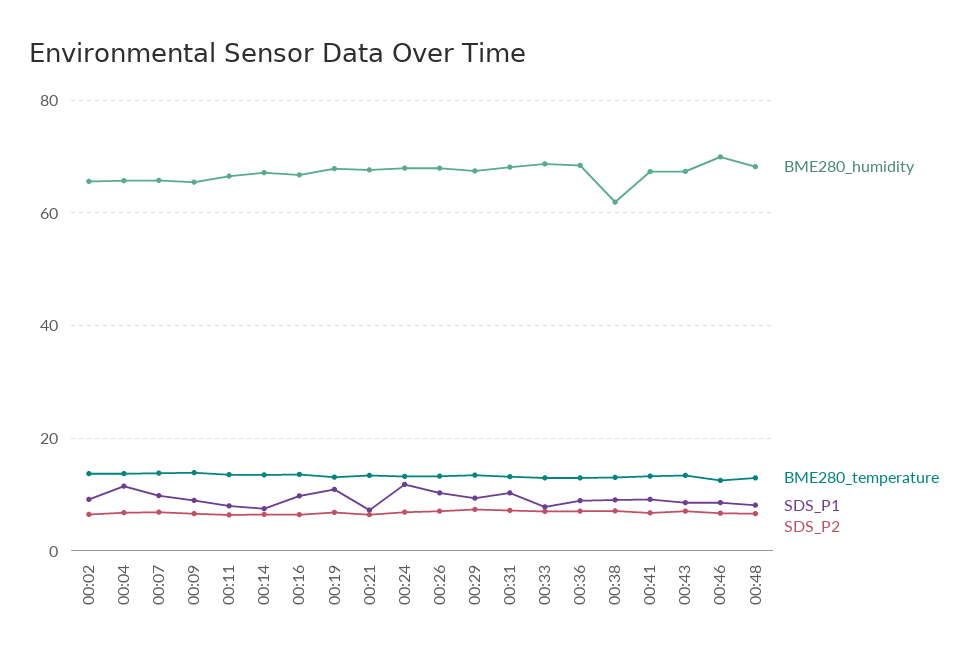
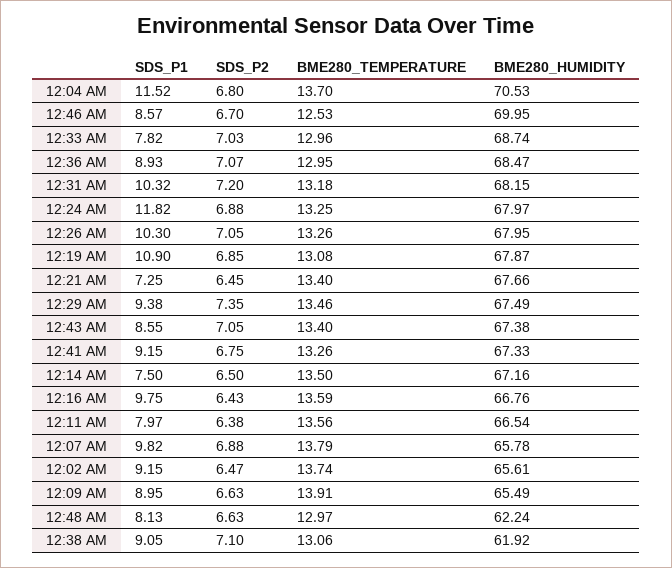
  {
    "BME280_humidity": {
      "00:02": 65.61,
-     "00:04": 66,
+     "00:04": 70.53,
      "00:07": 65.78,
      "00:09": 65.49,
      "00:11": 66.54,
      "00:14": 67.16,
      "00:16": 66.76,
      "00:19": 67.87,
      "00:21": 67.66,
      "00:24": 67.97,
      "00:26": 67.95,
      "00:29": 67.49,
      "00:31": 68.15,
      "00:33": 68.74,
      "00:36": 68.47,
      "00:38": 61.92,
      "00:41": 67.33,
      "00:43": 67.38,
      "00:46": 69.95,
-     "00:48": 68
+     "00:48": 62.24
    },
    "BME280_temperature": {
      "00:02": 13.74,
      "00:04": 13.7,
      "00:07": 13.79,
      "00:09": 13.91,
      "00:11": 13.56,
      "00:14": 13.5,
      "00:16": 13.59,
      "00:19": 13.08,
      "00:21": 13.4,
      "00:24": 13.25,
      "00:26": 13.26,
      "00:29": 13.46,
      "00:31": 13.18,
      "00:33": 12.96,
      "00:36": 12.95,
      "00:38": 13.06,
      "00:41": 13.26,
      "00:43": 13.4,
      "00:46": 12.53,
      "00:48": 12.97
    },
    "SDS_P1": {
      "00:02": 9.15,
      "00:04": 11.52,
      "00:07": 9.82,
      "00:09": 8.95,
      "00:11": 7.97,
      "00:14": 7.5,
      "00:16": 9.75,
      "00:19": 10.9,
      "00:21": 7.25,
      "00:24": 11.82,
      "00:26": 10.3,
      "00:29": 9.38,
      "00:31": 10.32,
      "00:33": 7.82,
      "00:36": 8.93,
      "00:38": 9.05,
      "00:41": 9.15,
      "00:43": 8.55,
      "00:46": 8.57,
      "00:48": 8.13
    },
    "SDS_P2": {
      "00:02": 6.47,
      "00:04": 6.8,
      "00:07": 6.88,
      "00:09": 6.63,
      "00:11": 6.38,
      "00:14": 6.5,
      "00:16": 6.43,
      "00:19": 6.85,
      "00:21": 6.45,
      "00:24": 6.88,
      "00:26": 7.05,
      "00:29": 7.35,
      "00:31": 7.2,
      "00:33": 7.03,
      "00:36": 7.07,
      "00:38": 7.1,
      "00:41": 6.75,
      "00:43": 7.05,
      "00:46": 6.7,
      "00:48": 6.63
    }
  }

